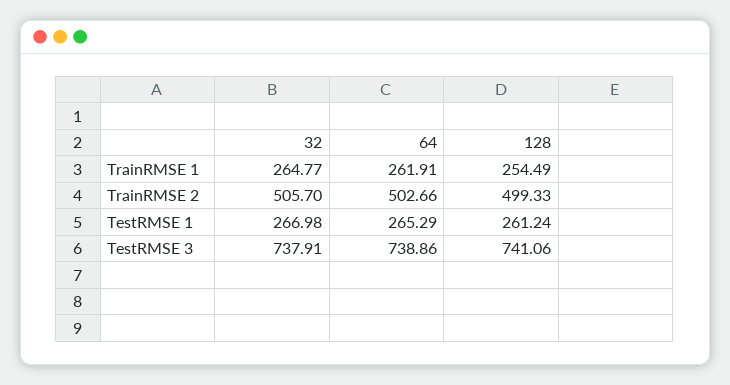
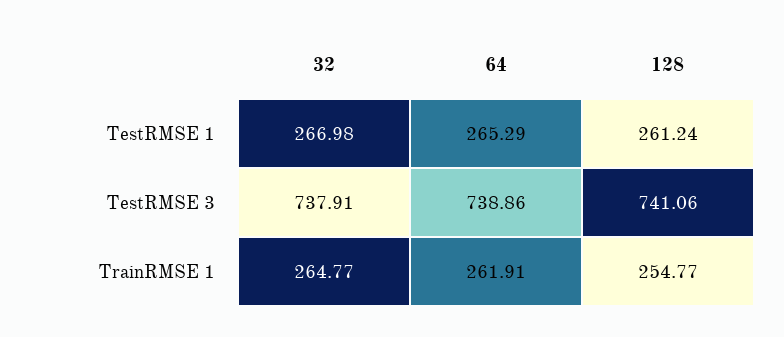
  {
    "32": {
      "TrainRMSE 1": 264.77,
-     "TrainRMSE 2": 505.7,
      "TestRMSE 1": 266.98,
      "TestRMSE 3": 737.91
    },
    "64": {
      "TrainRMSE 1": 261.91,
-     "TrainRMSE 2": 502.66,
      "TestRMSE 1": 265.29,
      "TestRMSE 3": 738.86
    },
    "128": {
-     "TrainRMSE 1": 254.49,
+     "TrainRMSE 1": 254.77,
-     "TrainRMSE 2": 499.33,
      "TestRMSE 1": 261.24,
      "TestRMSE 3": 741.06
    }
  }

